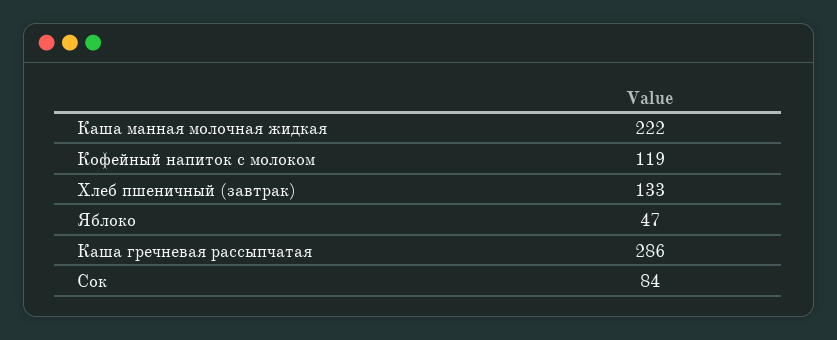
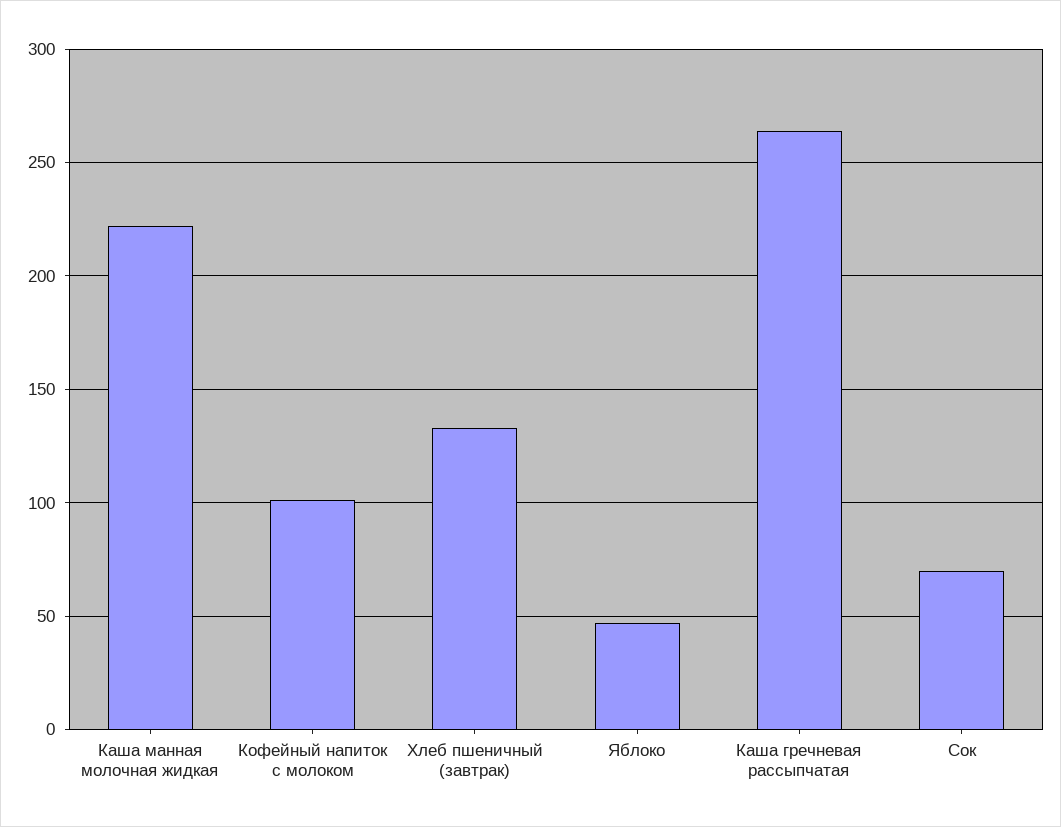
  {
    "Каша манная молочная жидкая": 222,
-   "Кофейный напиток с молоком": 119,
+   "Кофейный напиток с молоком": 100,
    "Хлеб пшеничный (завтрак)": 133,
    "Яблоко": 47,
-   "Каша гречневая рассыпчатая": 286,
+   "Каша гречневая рассыпчатая": 265,
-   "Сок": 84
+   "Сок": 70
  }

